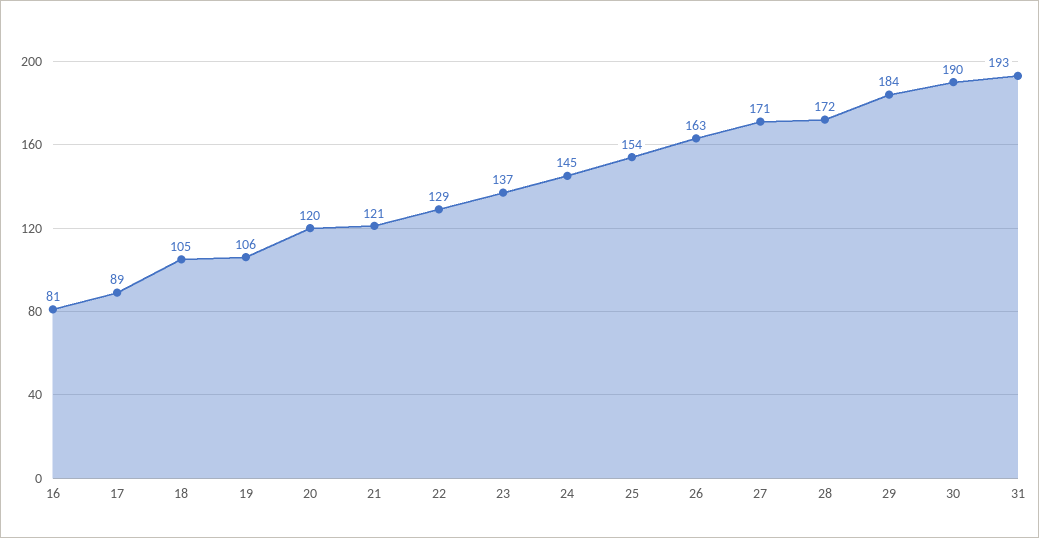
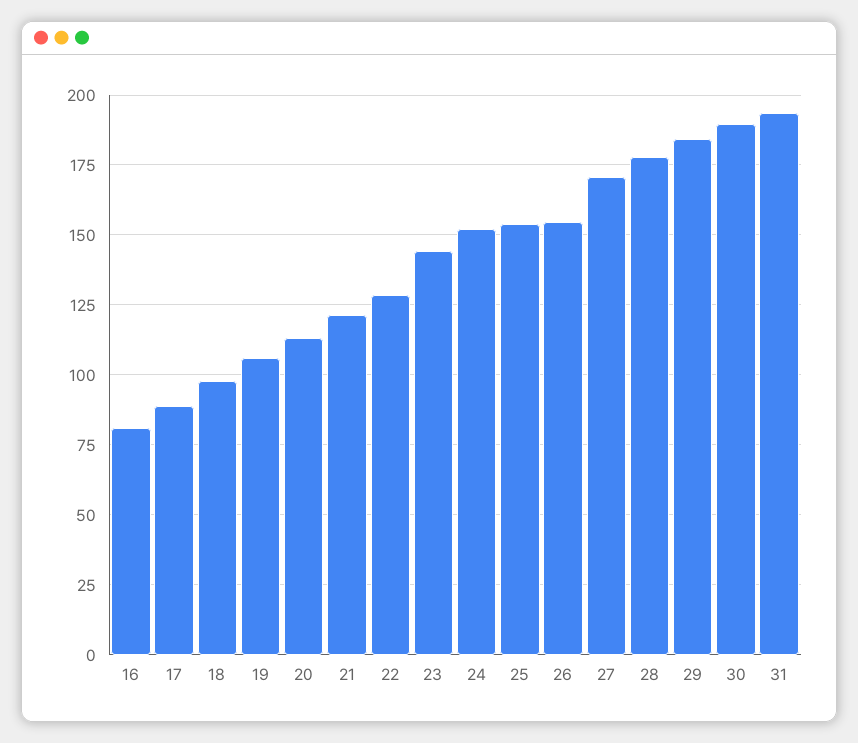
  {
    "16": 81,
    "17": 89,
-   "18": 105,
+   "18": 97.5,
    "19": 106,
-   "20": 120,
+   "20": 112.5,
    "21": 121,
    "22": 129,
-   "23": 137,
+   "23": 145,
-   "24": 145,
+   "24": 152.5,
    "25": 154,
-   "26": 163,
+   "26": 155,
    "27": 171,
-   "28": 172,
+   "28": 177.5,
    "29": 184,
    "30": 190,
    "31": 193
  }

